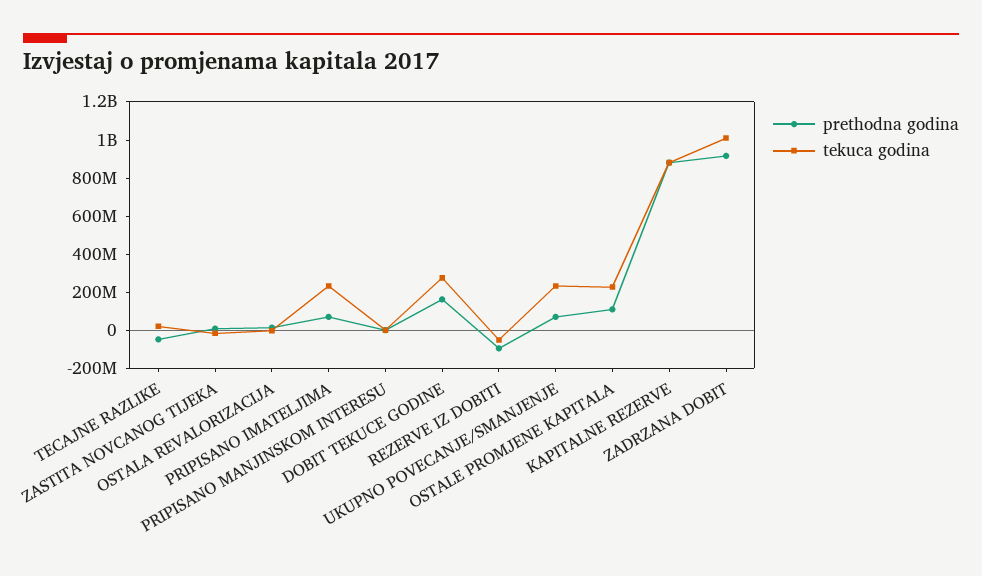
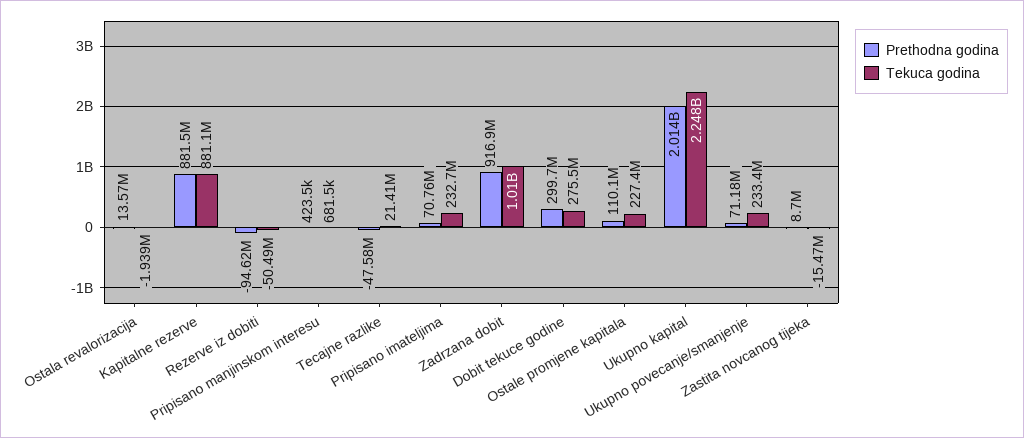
  {
    "prethodna godina": {
      "TECAJNE RAZLIKE": -47580000,
      "ZASTITA NOVCANOG TIJEKA": 8700000,
      "OSTALA REVALORIZACIJA": 13570000,
      "PRIPISANO IMATELJIMA": 70760000,
      "PRIPISANO MANJINSKOM INTERESU": 423500,
-     "DOBIT TEKUCE GODINE": 150000000,
+     "DOBIT TEKUCE GODINE": 299700000,
      "REZERVE IZ DOBITI": -94620000,
      "UKUPNO POVECANJE/SMANJENJE": 71180000,
      "OSTALE PROMJENE KAPITALA": 110100000,
      "KAPITALNE REZERVE": 881500000,
-     "ZADRZANA DOBIT": 916900000
+     "ZADRZANA DOBIT": 916900000,
+     "Ukupno kapital": 2014000000
    },
    "tekuca godina": {
      "TECAJNE RAZLIKE": 21410000,
      "ZASTITA NOVCANOG TIJEKA": -15470000,
      "OSTALA REVALORIZACIJA": -1939000,
      "PRIPISANO IMATELJIMA": 232700000,
      "PRIPISANO MANJINSKOM INTERESU": 681500,
      "DOBIT TEKUCE GODINE": 275500000,
      "REZERVE IZ DOBITI": -50490000,
      "UKUPNO POVECANJE/SMANJENJE": 233400000,
      "OSTALE PROMJENE KAPITALA": 227400000,
      "KAPITALNE REZERVE": 881100000,
-     "ZADRZANA DOBIT": 1010000000
+     "ZADRZANA DOBIT": 1010000000,
+     "Ukupno kapital": 2248000000
    }
  }

